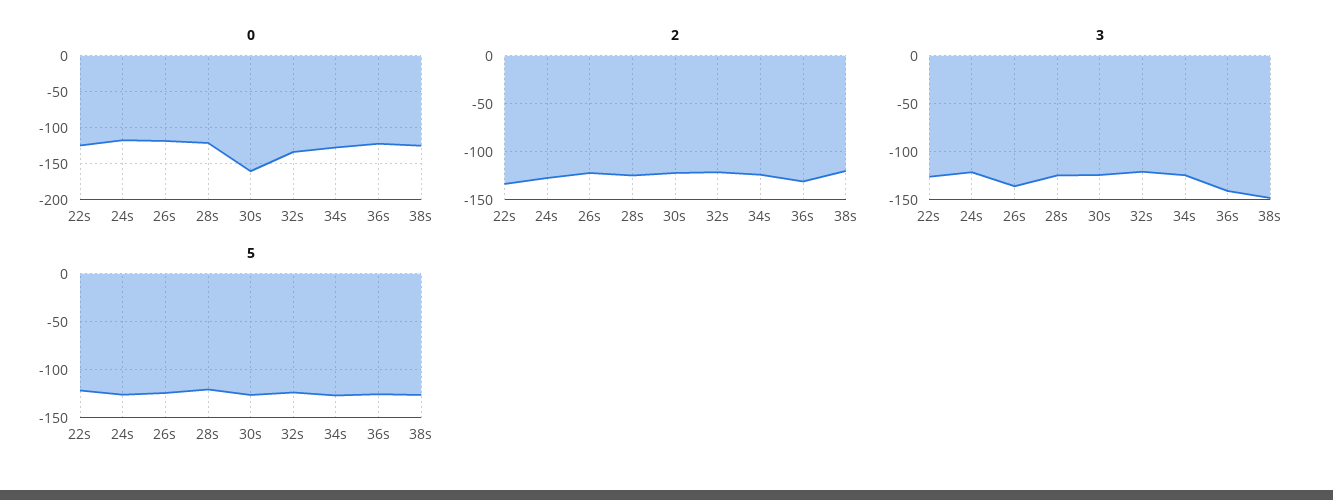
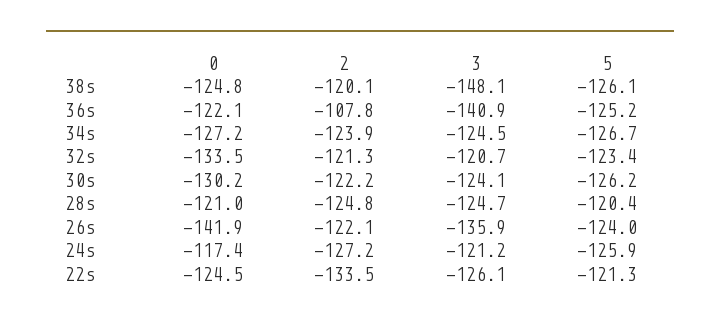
  {
    "0": {
      "22s": -124.5,
      "24s": -117.4,
-     "26s": -120,
+     "26s": -141.9,
      "28s": -121,
-     "30s": -160,
+     "30s": -130.2,
      "32s": -133.5,
      "34s": -127.2,
      "36s": -122.1,
      "38s": -124.8
    },
    "2": {
      "22s": -133.5,
      "24s": -127.2,
      "26s": -122.1,
      "28s": -124.8,
      "30s": -122.2,
      "32s": -121.3,
      "34s": -123.9,
-     "36s": -130,
+     "36s": -107.8,
      "38s": -120.1
    },
    "3": {
      "22s": -126.1,
      "24s": -121.2,
      "26s": -135.9,
      "28s": -124.7,
      "30s": -124.1,
      "32s": -120.7,
      "34s": -124.5,
      "36s": -140.9,
      "38s": -148.1
    },
    "5": {
      "22s": -121.3,
      "24s": -125.9,
      "26s": -124,
      "28s": -120.4,
      "30s": -126.2,
      "32s": -123.4,
      "34s": -126.7,
      "36s": -125.2,
      "38s": -126.1
    }
  }

